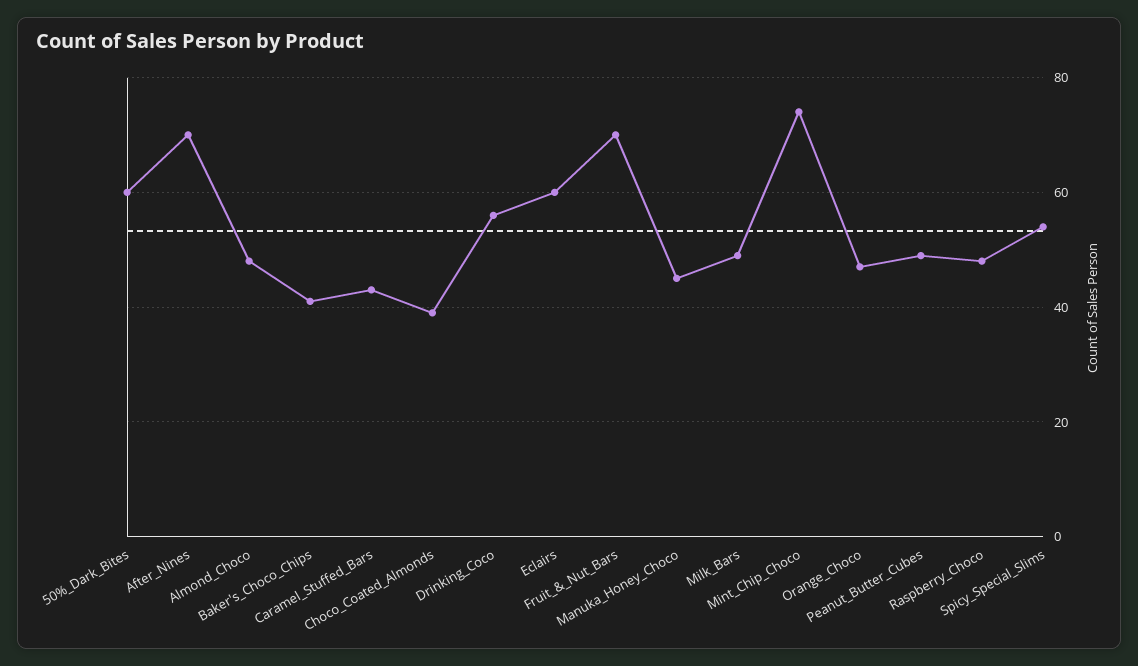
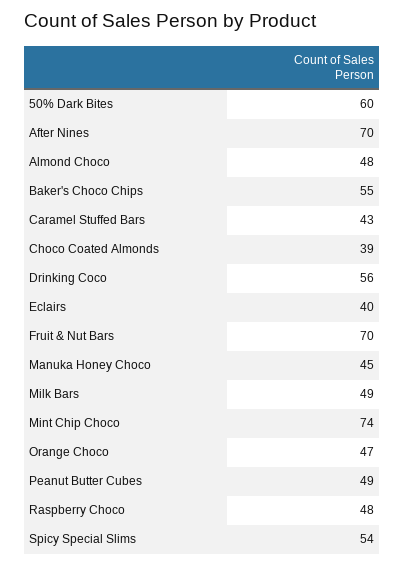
  {
    "50%_Dark_Bites": 60,
    "After_Nines": 70,
    "Almond_Choco": 48,
-   "Baker's_Choco_Chips": 40,
+   "Baker's_Choco_Chips": 55,
    "Caramel_Stuffed_Bars": 43,
    "Choco_Coated_Almonds": 39,
    "Drinking_Coco": 56,
-   "Eclairs": 60,
+   "Eclairs": 40,
    "Fruit_&_Nut_Bars": 70,
    "Manuka_Honey_Choco": 45,
    "Milk_Bars": 49,
    "Mint_Chip_Choco": 74,
    "Orange_Choco": 47,
    "Peanut_Butter_Cubes": 49,
    "Raspberry_Choco": 48,
    "Spicy_Special_Slims": 54
  }

